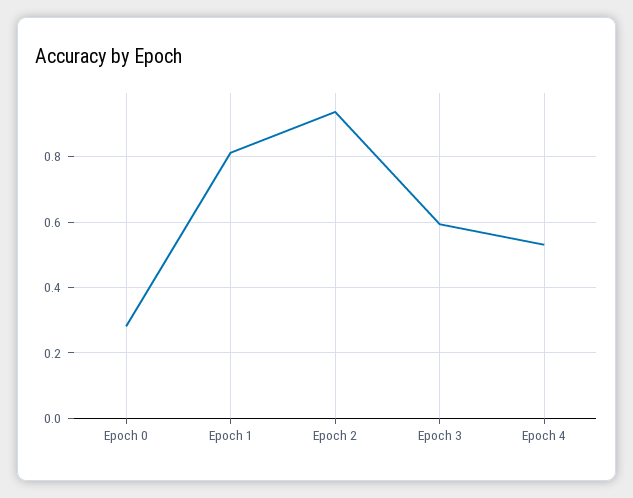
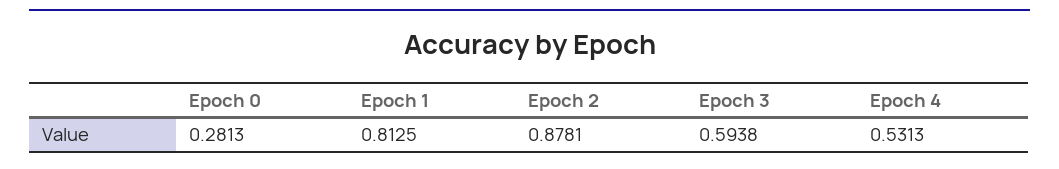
  {
    "Epoch 0": 0.2813,
    "Epoch 1": 0.8125,
-   "Epoch 2": 0.94,
+   "Epoch 2": 0.8781,
    "Epoch 3": 0.5938,
    "Epoch 4": 0.5313
  }

